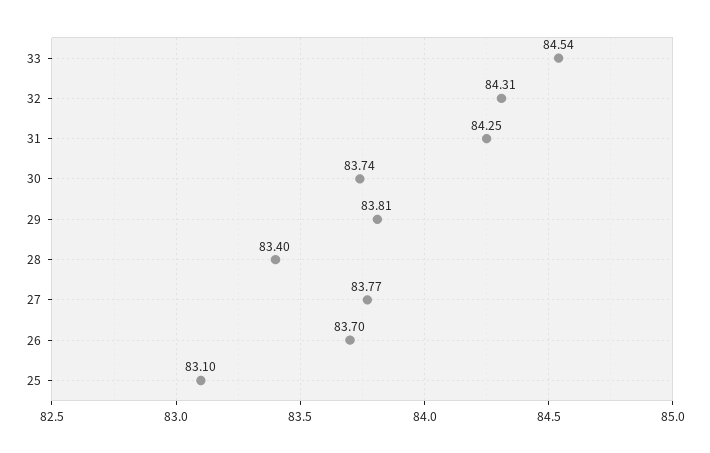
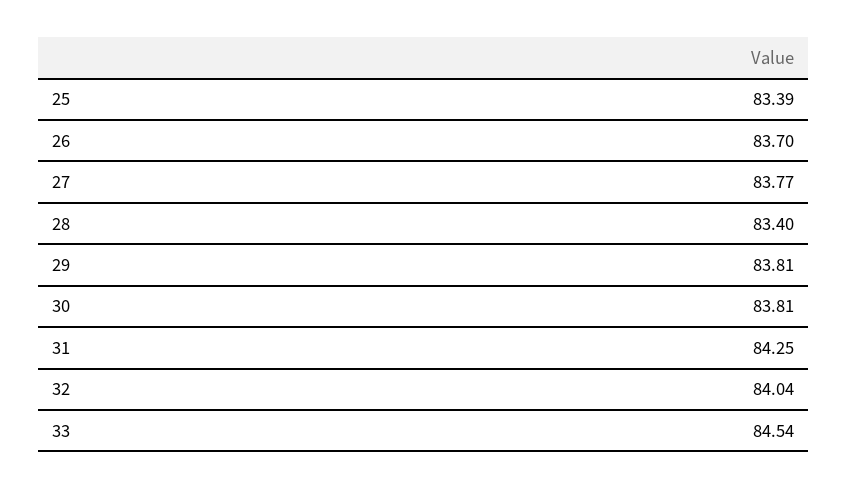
  {
    "33": 84.54,
-   "32": 84.31,
+   "32": 84.04,
    "31": 84.25,
-   "30": 83.74,
+   "30": 83.81,
    "29": 83.81,
    "28": 83.4,
    "27": 83.77,
    "26": 83.7,
-   "25": 83.1
+   "25": 83.39
  }

